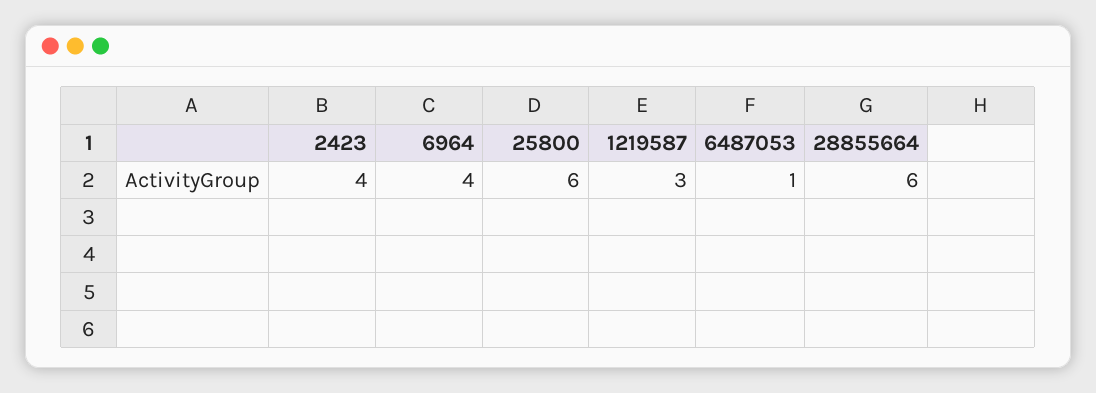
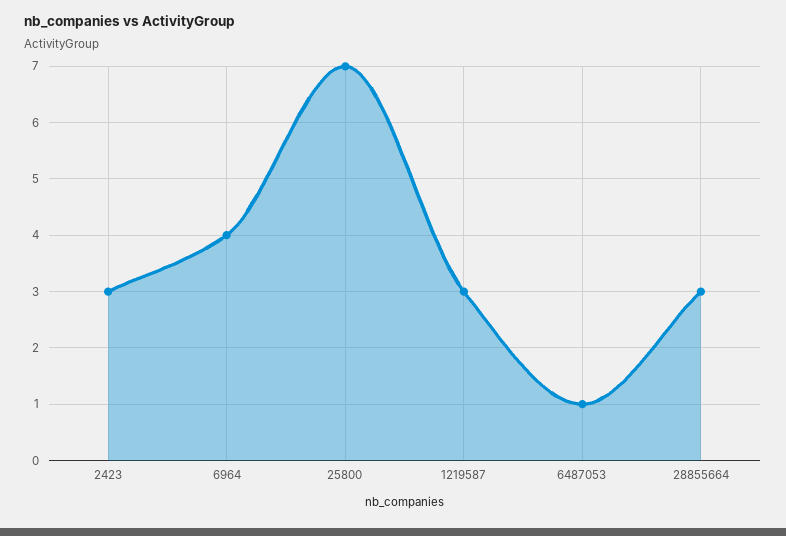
  {
-   "2423": 4,
+   "2423": 3,
    "6964": 4,
-   "25800": 6,
+   "25800": 7,
    "1219587": 3,
    "6487053": 1,
-   "28855664": 6
+   "28855664": 3
  }

